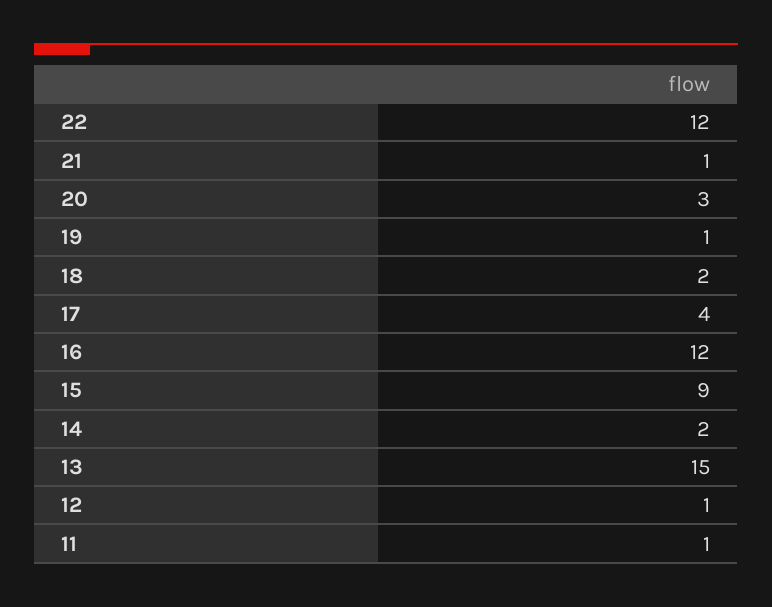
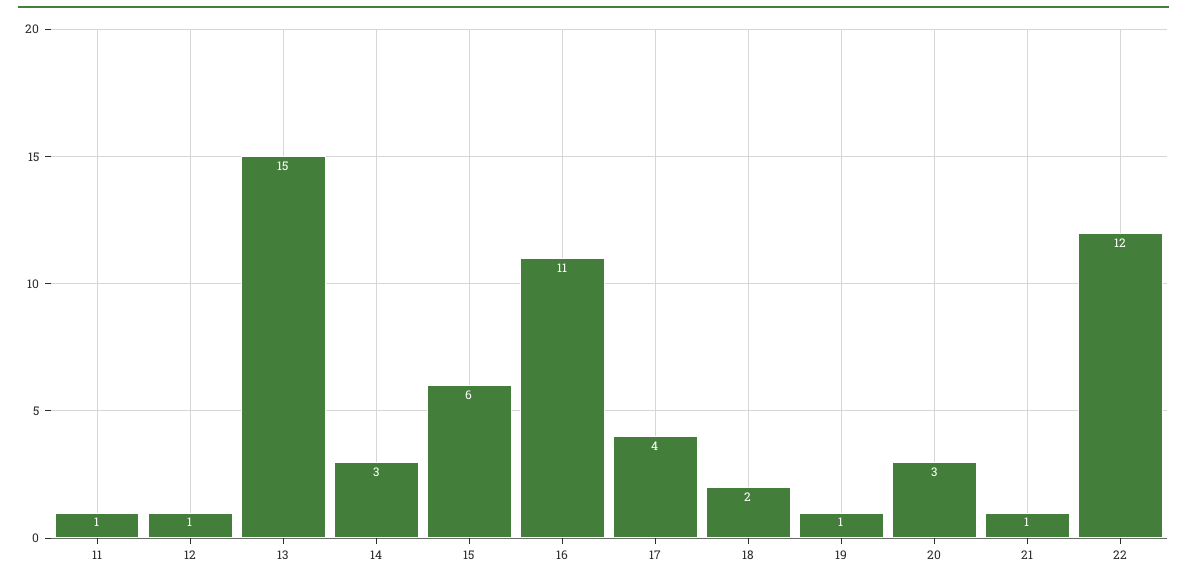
  {
    "22": 12,
    "21": 1,
    "20": 3,
    "19": 1,
    "18": 2,
    "17": 4,
-   "16": 12,
+   "16": 11,
-   "15": 9,
+   "15": 6,
-   "14": 2,
+   "14": 3,
    "13": 15,
    "12": 1,
    "11": 1
  }

